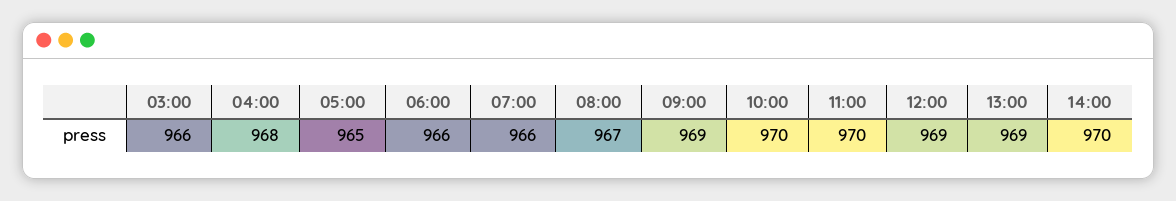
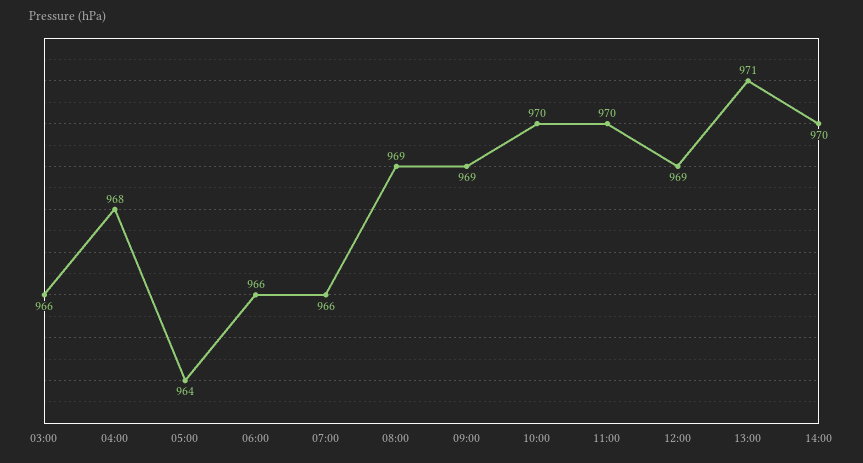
  {
    "03:00": 966,
    "04:00": 968,
-   "05:00": 965,
+   "05:00": 964,
    "06:00": 966,
    "07:00": 966,
-   "08:00": 967,
+   "08:00": 969,
    "09:00": 969,
    "10:00": 970,
    "11:00": 970,
    "12:00": 969,
-   "13:00": 969,
+   "13:00": 971,
    "14:00": 970
  }

